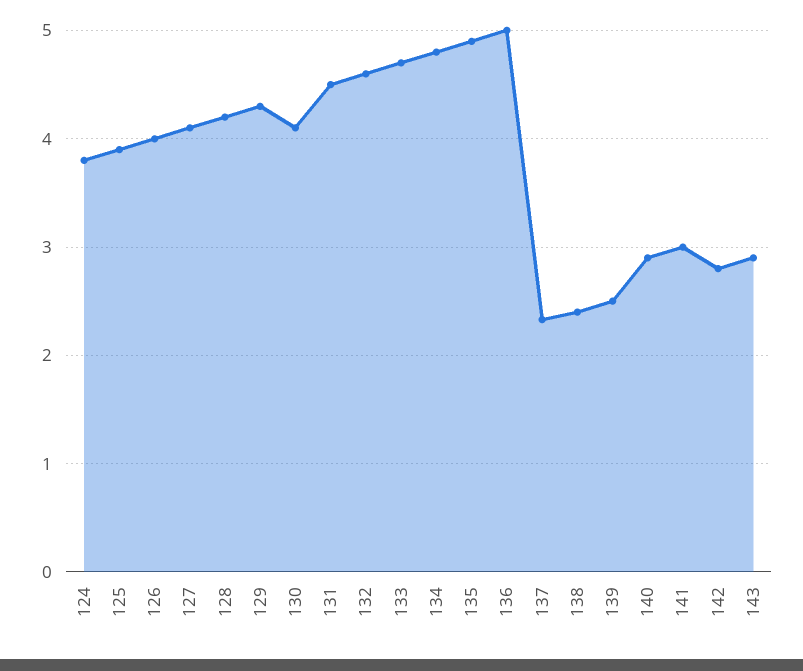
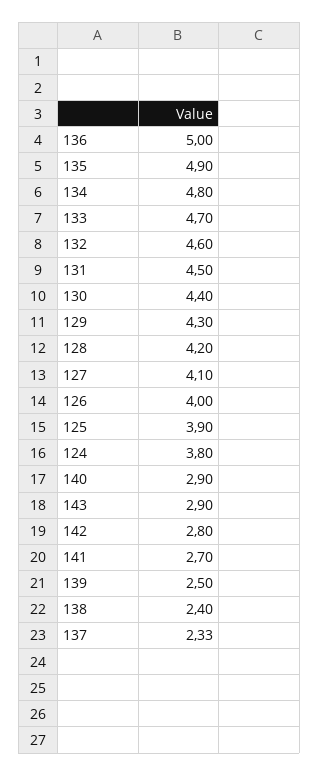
  {
    "124": 3.8,
    "125": 3.9,
    "126": 4,
    "127": 4.1,
    "128": 4.2,
    "129": 4.3,
-   "130": 4.1,
+   "130": 4.4,
    "131": 4.5,
    "132": 4.6,
    "133": 4.7,
    "134": 4.8,
    "135": 4.9,
    "136": 5,
    "137": 2.33,
    "138": 2.4,
    "139": 2.5,
    "140": 2.9,
-   "141": 3,
+   "141": 2.7,
    "142": 2.8,
    "143": 2.9
  }

